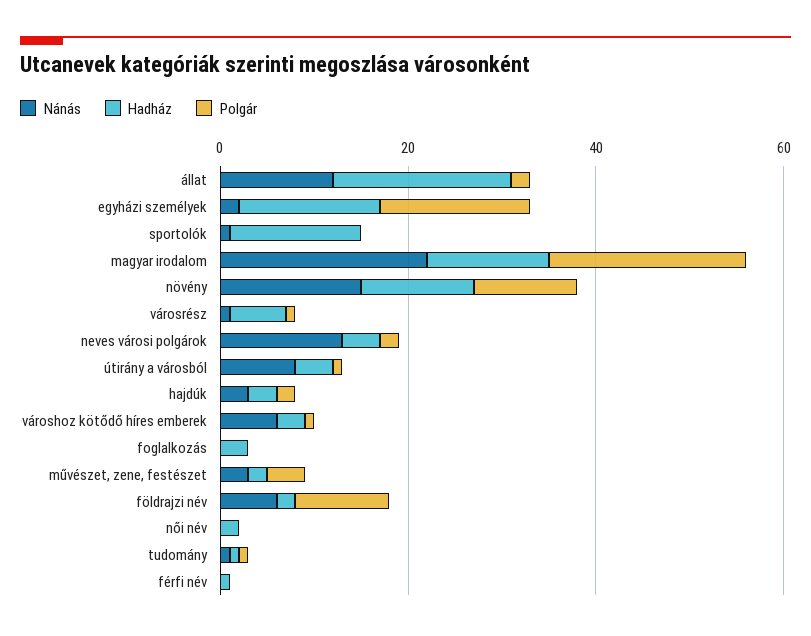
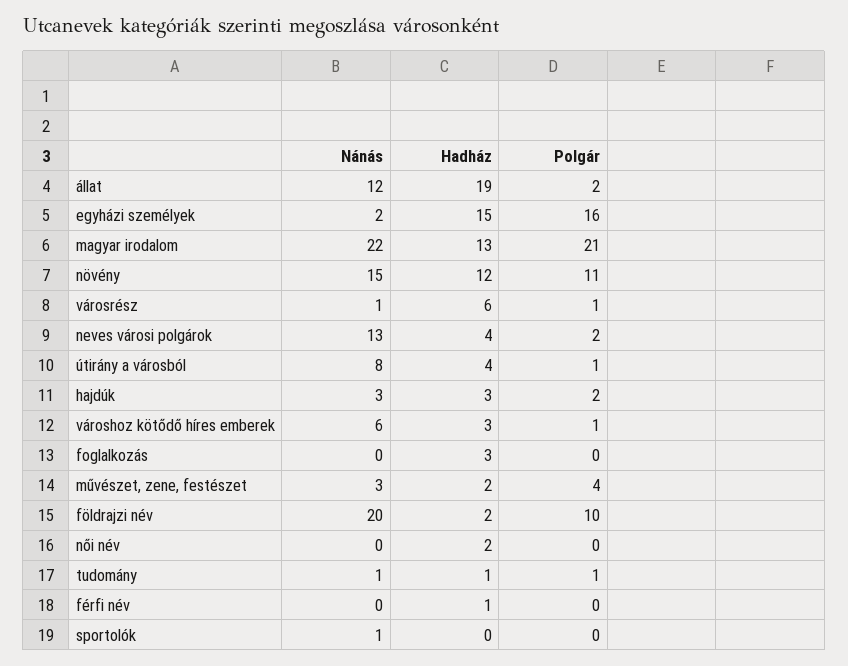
  {
    "Nánás": {
      "állat": 12,
      "egyházi személyek": 2,
      "sportolók": 1,
      "magyar irodalom": 22,
      "növény": 15,
      "városrész": 1,
      "neves városi polgárok": 13,
      "útirány a városból": 8,
      "hajdúk": 3,
      "városhoz kötődő híres emberek": 6,
      "foglalkozás": 0,
      "művészet, zene, festészet": 3,
-     "földrajzi név": 5,
+     "földrajzi név": 20,
      "női név": 0,
      "tudomány": 1,
      "férfi név": 0
    },
    "Hadház": {
      "állat": 19,
      "egyházi személyek": 15,
-     "sportolók": 15,
+     "sportolók": 0,
      "magyar irodalom": 13,
      "növény": 12,
      "városrész": 6,
      "neves városi polgárok": 4,
      "útirány a városból": 4,
      "hajdúk": 3,
      "városhoz kötődő híres emberek": 3,
      "foglalkozás": 3,
      "művészet, zene, festészet": 2,
      "földrajzi név": 2,
      "női név": 2,
      "tudomány": 1,
      "férfi név": 1
    },
    "Polgár": {
      "állat": 2,
      "egyházi személyek": 16,
      "sportolók": 0,
      "magyar irodalom": 21,
      "növény": 11,
      "városrész": 1,
      "neves városi polgárok": 2,
      "útirány a városból": 1,
      "hajdúk": 2,
      "városhoz kötődő híres emberek": 1,
      "foglalkozás": 0,
      "művészet, zene, festészet": 4,
      "földrajzi név": 10,
      "női név": 0,
      "tudomány": 1,
      "férfi név": 0
    }
  }

